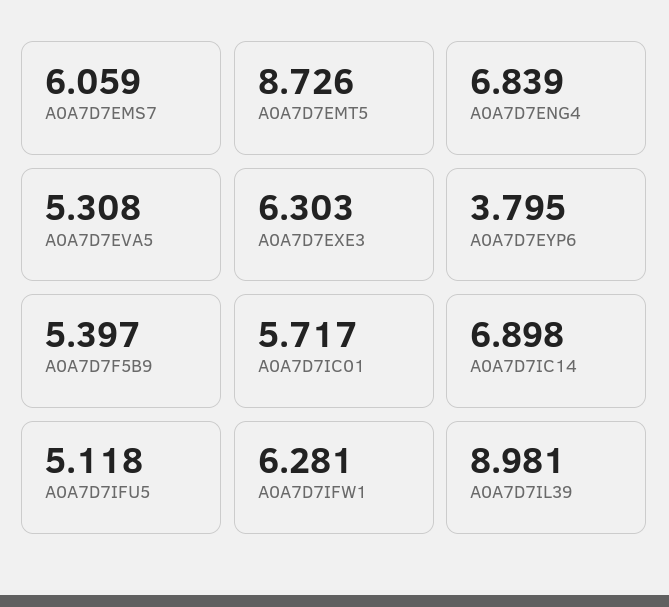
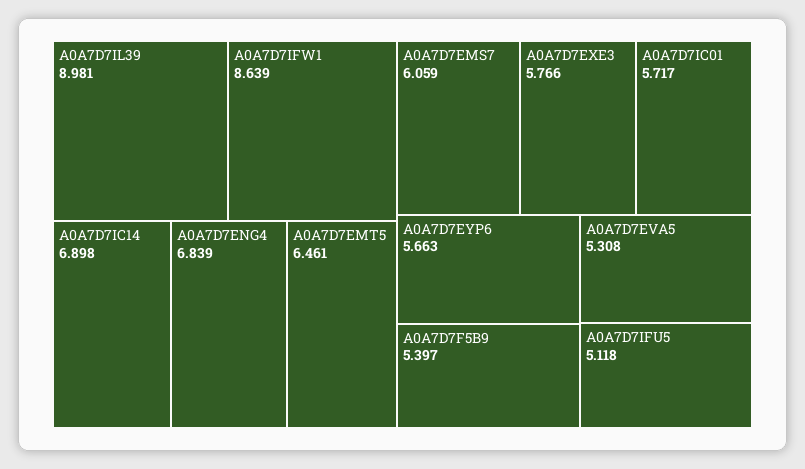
  {
    "A0A7D7EMS7": 6.059,
-   "A0A7D7EMT5": 8.726,
+   "A0A7D7EMT5": 6.461,
    "A0A7D7ENG4": 6.839,
    "A0A7D7EVA5": 5.308,
-   "A0A7D7EXE3": 6.303,
+   "A0A7D7EXE3": 5.766,
-   "A0A7D7EYP6": 3.795,
+   "A0A7D7EYP6": 5.663,
    "A0A7D7F5B9": 5.397,
    "A0A7D7IC01": 5.717,
    "A0A7D7IC14": 6.898,
    "A0A7D7IFU5": 5.118,
-   "A0A7D7IFW1": 6.281,
+   "A0A7D7IFW1": 8.639,
    "A0A7D7IL39": 8.981
  }

